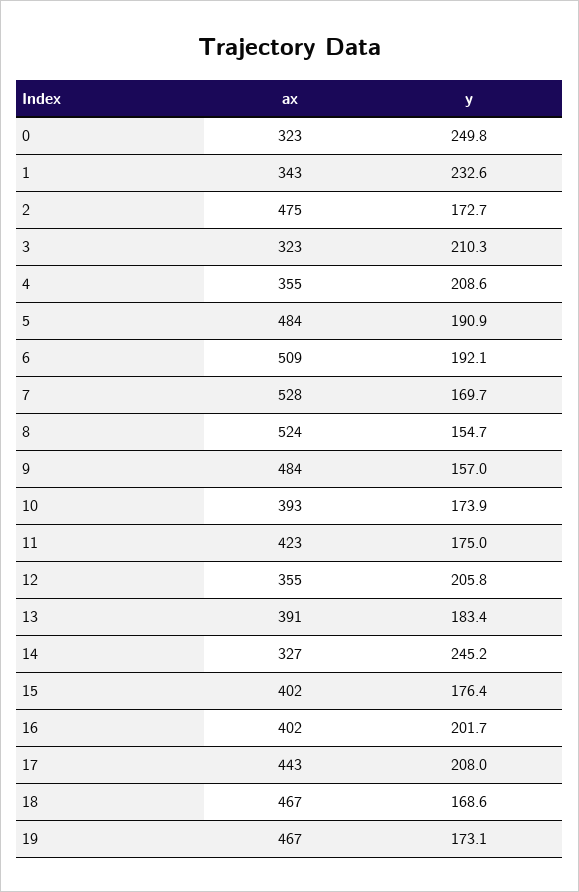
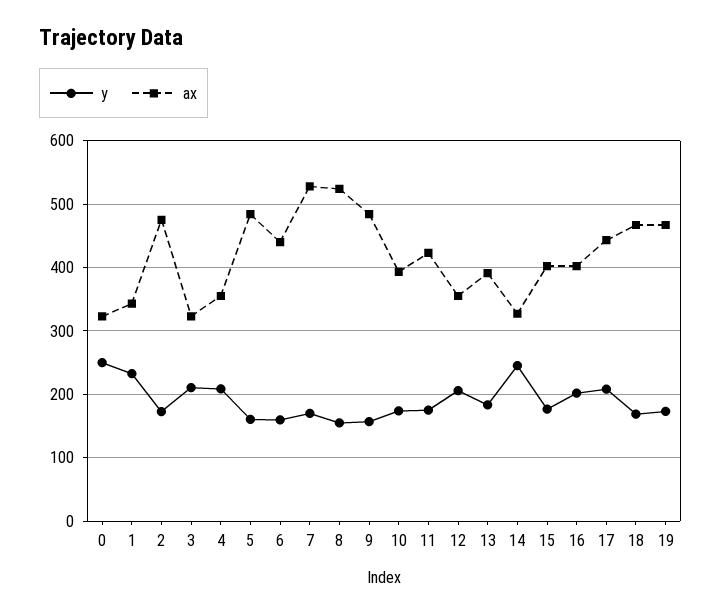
  {
    "ax": {
      "0": 323,
      "1": 343,
      "2": 475,
      "3": 323,
      "4": 355,
      "5": 484,
-     "6": 509,
+     "6": 440,
      "7": 528,
      "8": 524,
      "9": 484,
      "10": 393,
      "11": 423,
      "12": 355,
      "13": 391,
      "14": 327,
      "15": 402,
      "16": 402,
      "17": 443,
      "18": 467,
      "19": 467
    },
    "y": {
      "0": 249.8,
      "1": 232.6,
      "2": 172.7,
      "3": 210.3,
      "4": 208.6,
-     "5": 190.9,
+     "5": 160,
-     "6": 192.1,
+     "6": 160,
      "7": 169.7,
      "8": 154.7,
      "9": 157,
      "10": 173.9,
      "11": 175,
      "12": 205.8,
      "13": 183.4,
      "14": 245.2,
      "15": 176.4,
      "16": 201.7,
      "17": 208,
      "18": 168.6,
      "19": 173.1
    }
  }

